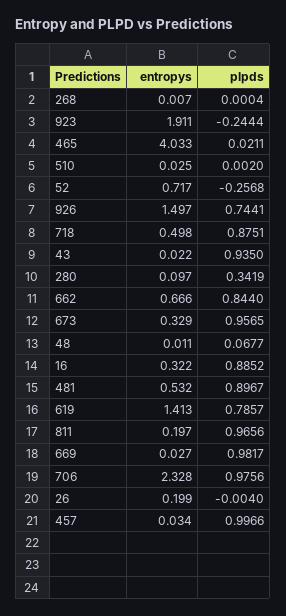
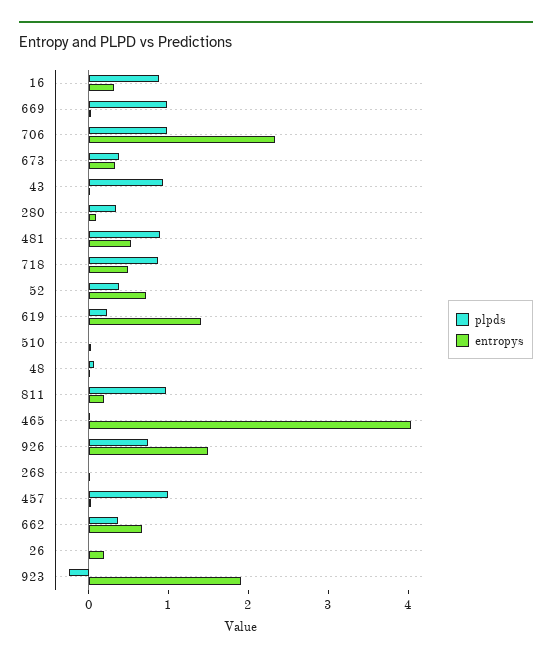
  {
    "entropys": {
      "268": 0.007,
      "923": 1.911,
      "465": 4.033,
      "510": 0.025,
      "52": 0.717,
      "926": 1.497,
      "718": 0.498,
      "43": 0.022,
      "280": 0.097,
      "662": 0.666,
      "673": 0.329,
      "48": 0.011,
      "16": 0.322,
      "481": 0.532,
      "619": 1.413,
      "811": 0.197,
      "669": 0.027,
      "706": 2.328,
      "26": 0.199,
      "457": 0.034
    },
    "plpds": {
      "268": 0.0004,
      "923": -0.2444,
      "465": 0.0211,
      "510": 0.002,
-     "52": -0.2568,
+     "52": 0.4,
      "926": 0.7441,
      "718": 0.8751,
      "43": 0.935,
      "280": 0.3419,
-     "662": 0.844,
+     "662": 0.4,
-     "673": 0.9565,
+     "673": 0.4,
      "48": 0.0677,
      "16": 0.8852,
      "481": 0.8967,
-     "619": 0.7857,
+     "619": 0.2,
      "811": 0.9656,
      "669": 0.9817,
      "706": 0.9756,
      "26": -0.004,
      "457": 0.9966
    }
  }

